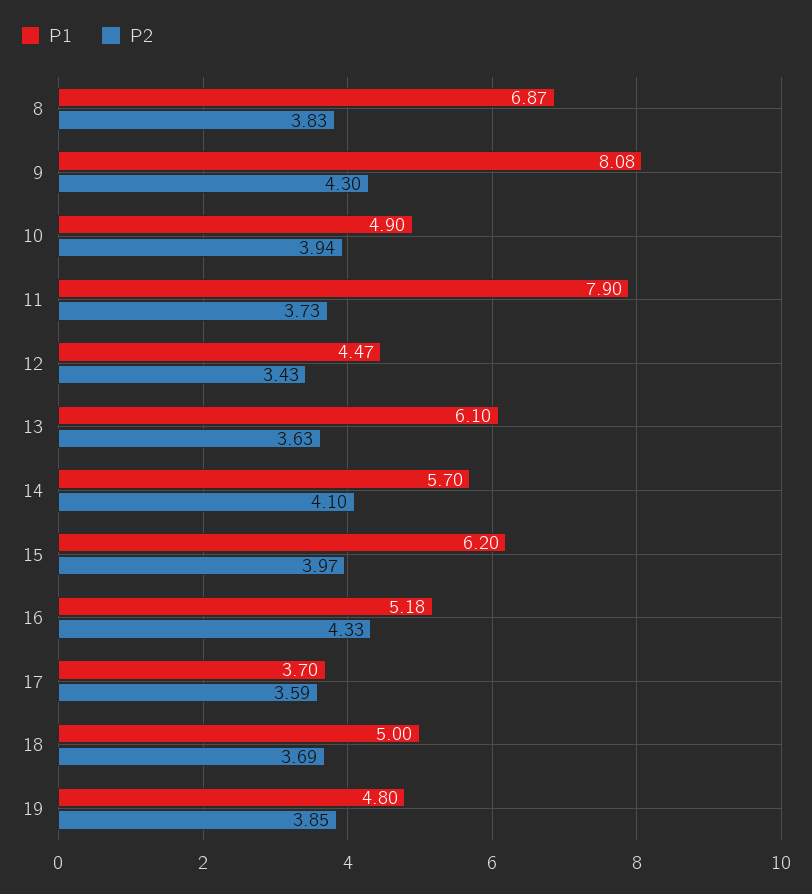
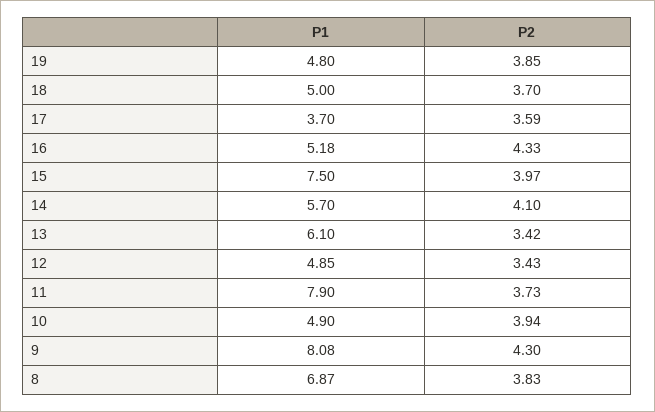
  {
    "P1": {
      "8": 6.87,
      "9": 8.08,
      "10": 4.9,
      "11": 7.9,
-     "12": 4.47,
+     "12": 4.85,
      "13": 6.1,
      "14": 5.7,
-     "15": 6.2,
+     "15": 7.5,
      "16": 5.18,
      "17": 3.7,
      "18": 5,
      "19": 4.8
    },
    "P2": {
      "8": 3.83,
      "9": 4.3,
      "10": 3.94,
      "11": 3.73,
      "12": 3.43,
-     "13": 3.63,
+     "13": 3.42,
      "14": 4.1,
      "15": 3.97,
      "16": 4.33,
      "17": 3.59,
-     "18": 3.69,
+     "18": 3.7,
      "19": 3.85
    }
  }

